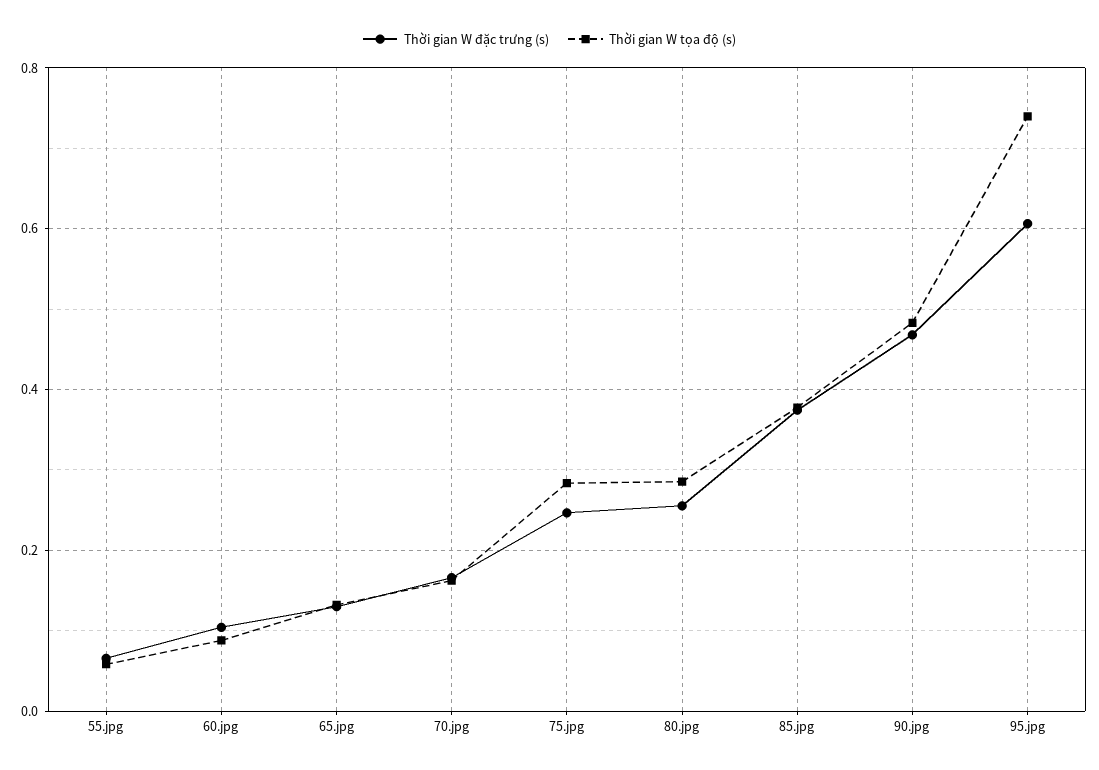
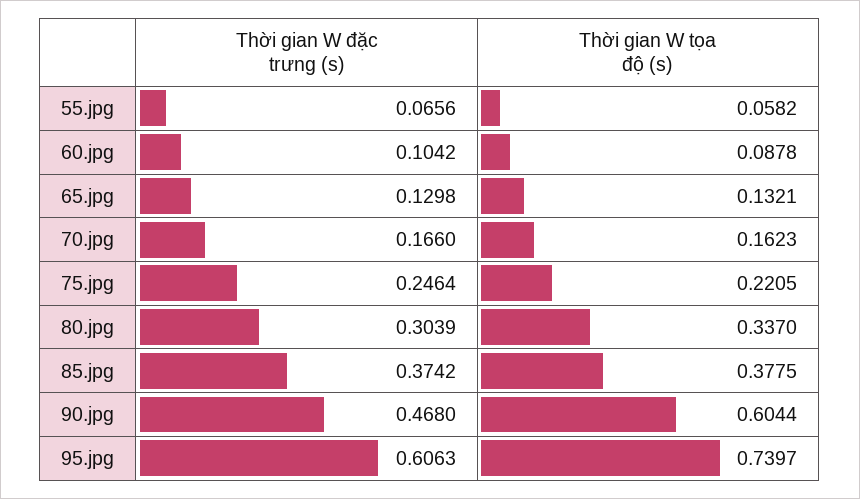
  {
    "Thời gian W đặc trưng (s)": {
      "55.jpg": 0.0656,
      "60.jpg": 0.1042,
      "65.jpg": 0.1298,
      "70.jpg": 0.166,
      "75.jpg": 0.2464,
-     "80.jpg": 0.26,
+     "80.jpg": 0.3039,
      "85.jpg": 0.3742,
      "90.jpg": 0.468,
      "95.jpg": 0.6063
    },
    "Thời gian W tọa độ (s)": {
      "55.jpg": 0.0582,
      "60.jpg": 0.0878,
      "65.jpg": 0.1321,
      "70.jpg": 0.1623,
-     "75.jpg": 0.28,
+     "75.jpg": 0.2205,
-     "80.jpg": 0.28,
+     "80.jpg": 0.337,
      "85.jpg": 0.3775,
-     "90.jpg": 0.48,
+     "90.jpg": 0.6044,
      "95.jpg": 0.7397
    }
  }

